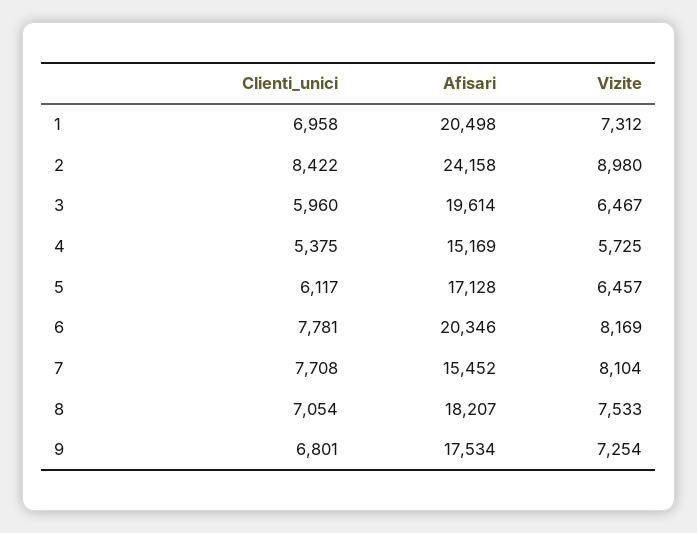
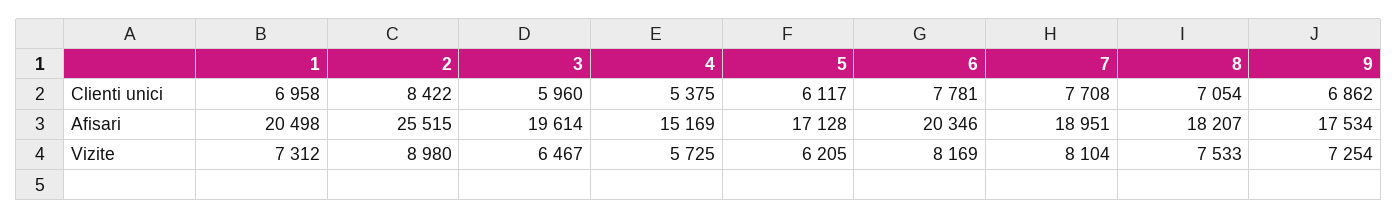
  {
    "Clienti_unici": {
      "1": 6958,
      "2": 8422,
      "3": 5960,
      "4": 5375,
      "5": 6117,
      "6": 7781,
      "7": 7708,
      "8": 7054,
-     "9": 6801
+     "9": 6862
    },
    "Afisari": {
      "1": 20498,
-     "2": 24158,
+     "2": 25515,
      "3": 19614,
      "4": 15169,
      "5": 17128,
      "6": 20346,
-     "7": 15452,
+     "7": 18951,
      "8": 18207,
      "9": 17534
    },
    "Vizite": {
      "1": 7312,
      "2": 8980,
      "3": 6467,
      "4": 5725,
-     "5": 6457,
+     "5": 6205,
      "6": 8169,
      "7": 8104,
      "8": 7533,
      "9": 7254
    }
  }

